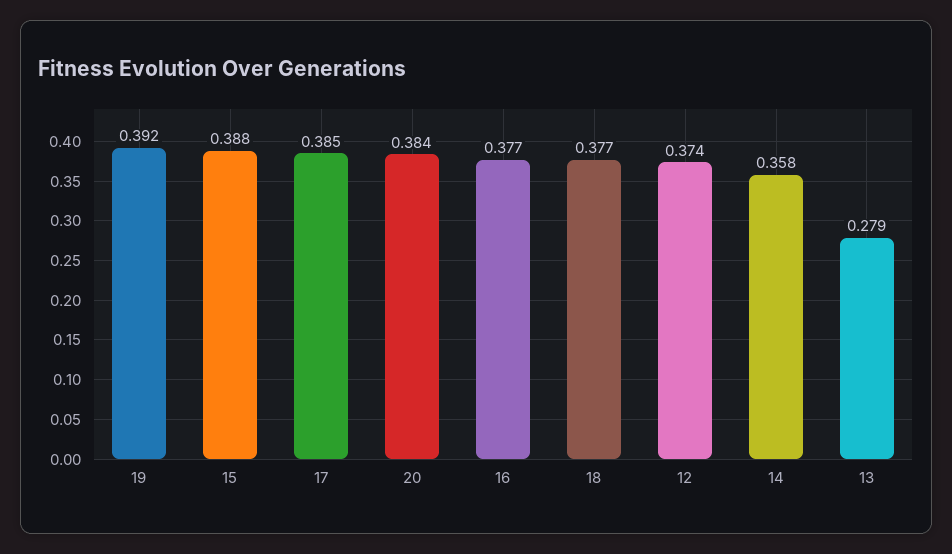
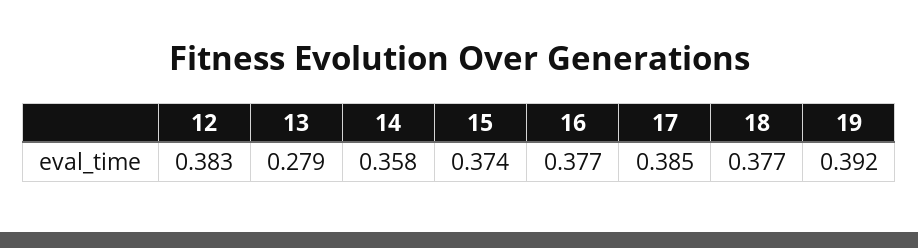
  {
    "19": 0.392,
-   "15": 0.388,
+   "15": 0.374,
    "17": 0.385,
-   "20": 0.384,
    "16": 0.377,
    "18": 0.377,
-   "12": 0.374,
+   "12": 0.383,
    "14": 0.358,
    "13": 0.279
  }

